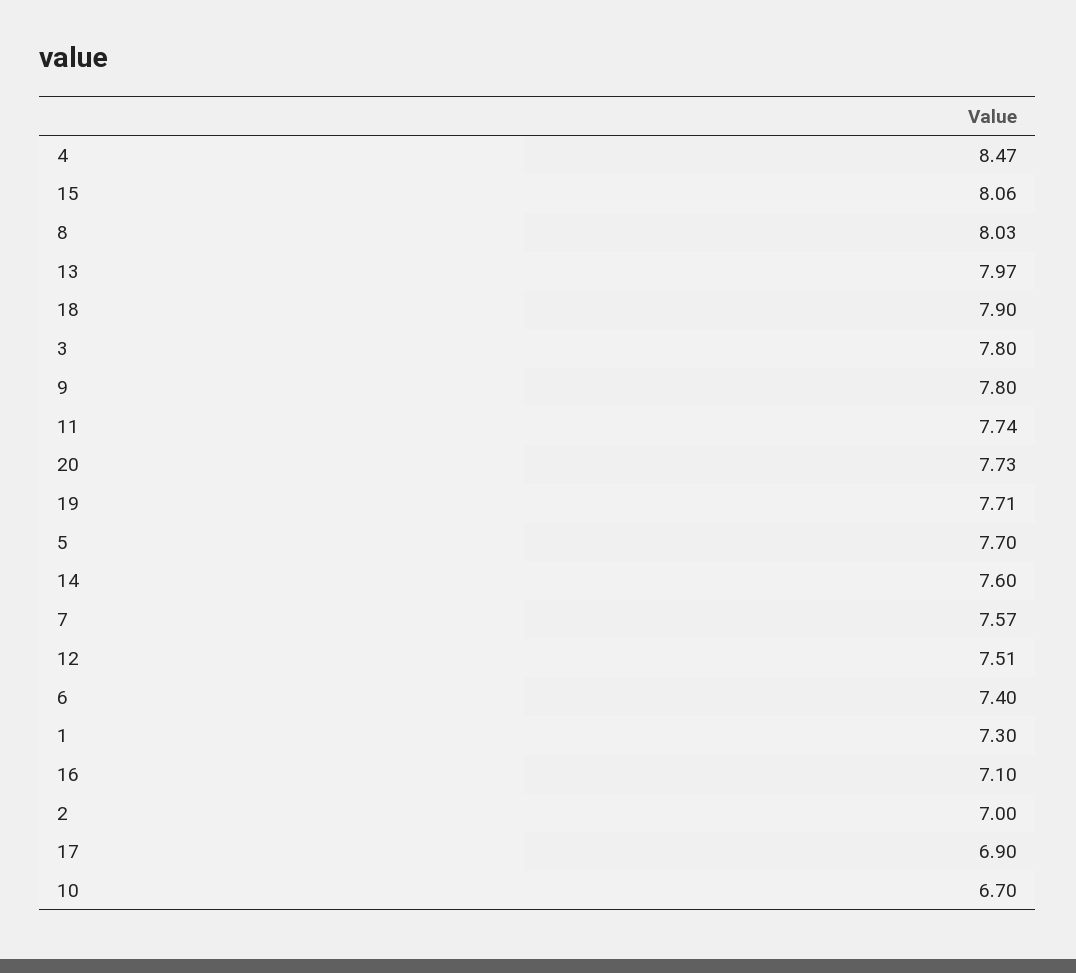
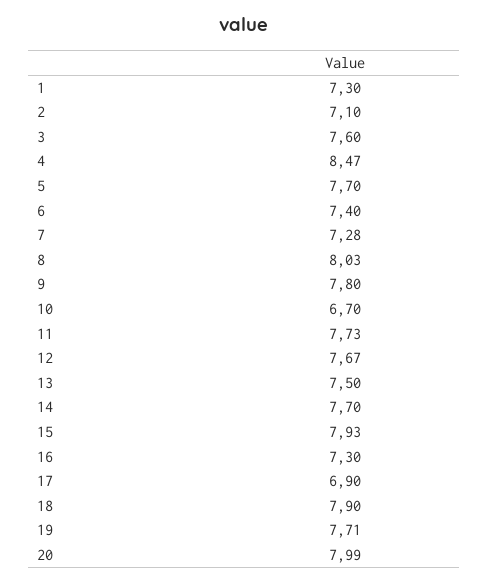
  {
    "4": 8.47,
-   "15": 8.06,
+   "15": 7.93,
    "8": 8.03,
-   "13": 7.97,
+   "13": 7.5,
    "18": 7.9,
-   "3": 7.8,
+   "3": 7.6,
    "9": 7.8,
-   "11": 7.74,
+   "11": 7.73,
-   "20": 7.73,
+   "20": 7.99,
    "19": 7.71,
    "5": 7.7,
-   "14": 7.6,
+   "14": 7.7,
-   "7": 7.57,
+   "7": 7.28,
-   "12": 7.51,
+   "12": 7.67,
    "6": 7.4,
    "1": 7.3,
-   "16": 7.1,
+   "16": 7.3,
-   "2": 7,
+   "2": 7.1,
    "17": 6.9,
    "10": 6.7
  }

